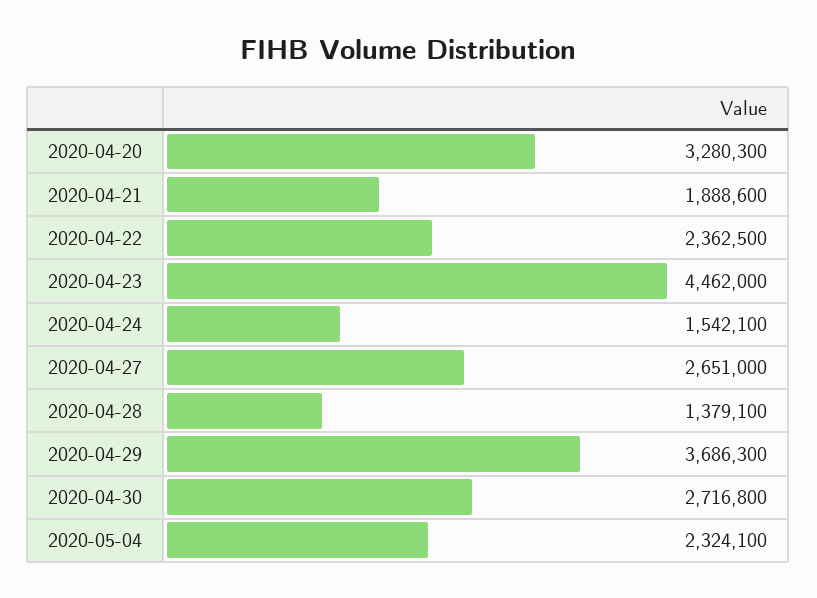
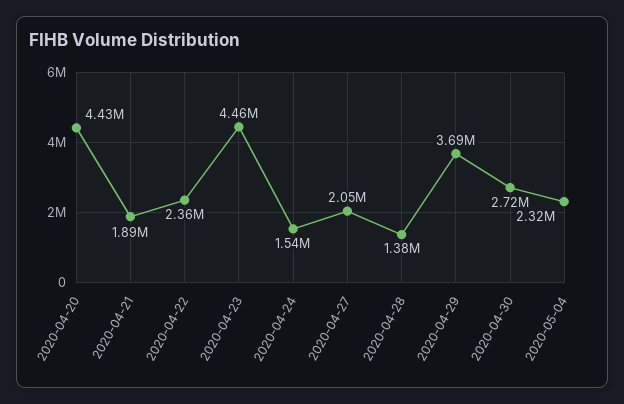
  {
-   "2020-04-20": 3280300,
+   "2020-04-20": 4430000,
    "2020-04-21": 1888600,
    "2020-04-22": 2362500,
    "2020-04-23": 4462000,
    "2020-04-24": 1542100,
-   "2020-04-27": 2651000,
+   "2020-04-27": 2050000,
    "2020-04-28": 1379100,
    "2020-04-29": 3686300,
    "2020-04-30": 2716800,
    "2020-05-04": 2324100
  }

